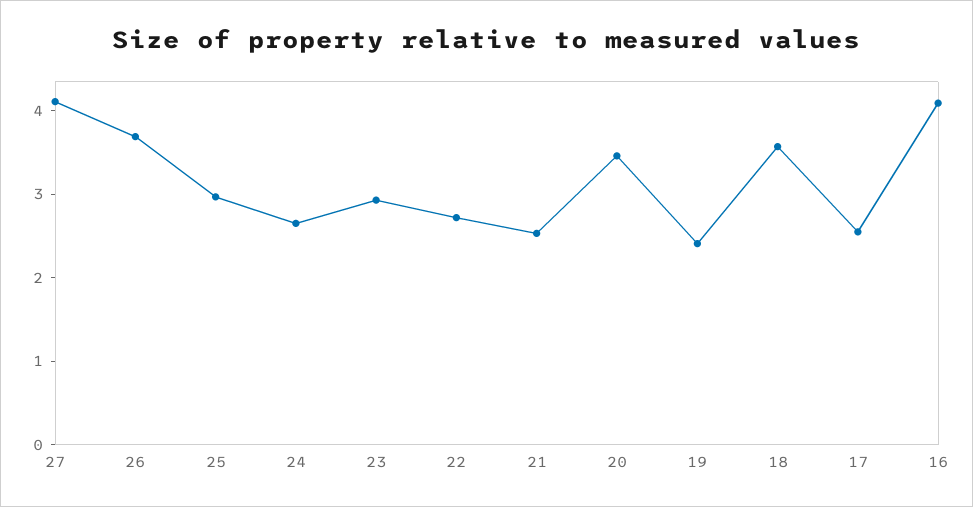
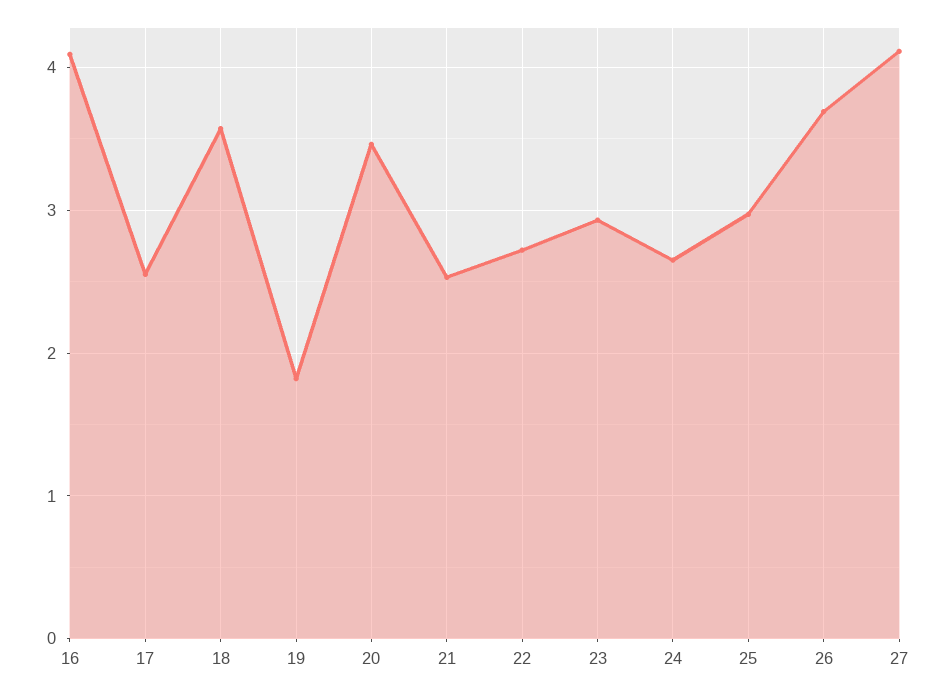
  {
    "27": 4.1,
    "26": 3.7,
    "25": 3,
    "24": 2.7,
    "23": 2.9,
    "22": 2.7,
    "21": 2.5,
    "20": 3.5,
-   "19": 2.4,
+   "19": 1.8,
    "18": 3.6,
    "17": 2.6,
    "16": 4.1
  }

